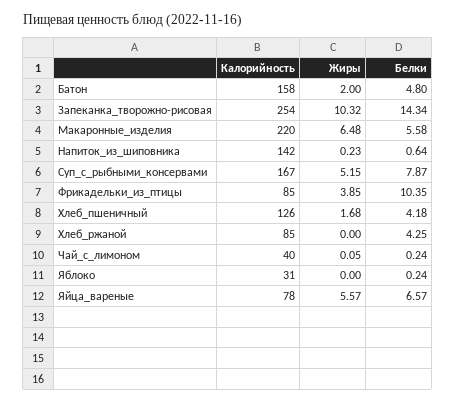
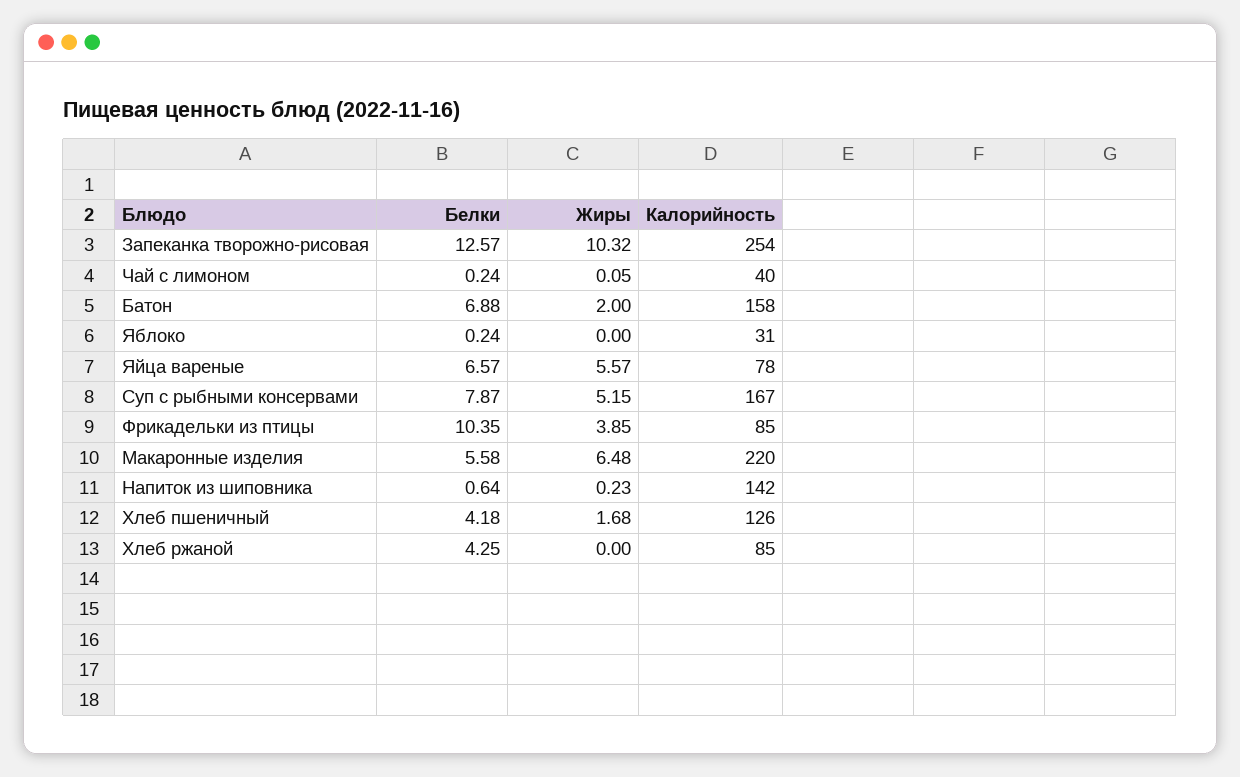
  {
    "Калорийность": {
      "Батон": 158,
      "Запеканка_творожно-рисовая": 254,
      "Макаронные_изделия": 220,
      "Напиток_из_шиповника": 142,
      "Суп_с_рыбными_консервами": 167,
      "Фрикадельки_из_птицы": 85,
      "Хлеб_пшеничный": 126,
      "Хлеб_ржаной": 85,
      "Чай_с_лимоном": 40,
      "Яблоко": 31,
      "Яйца_вареные": 78
    },
    "Жиры": {
      "Батон": 2,
      "Запеканка_творожно-рисовая": 10.32,
      "Макаронные_изделия": 6.48,
      "Напиток_из_шиповника": 0.23,
      "Суп_с_рыбными_консервами": 5.15,
      "Фрикадельки_из_птицы": 3.85,
      "Хлеб_пшеничный": 1.68,
      "Хлеб_ржаной": 0,
      "Чай_с_лимоном": 0.05,
      "Яблоко": 0,
      "Яйца_вареные": 5.57
    },
    "Белки": {
-     "Батон": 4.8,
+     "Батон": 6.88,
-     "Запеканка_творожно-рисовая": 14.34,
+     "Запеканка_творожно-рисовая": 12.57,
      "Макаронные_изделия": 5.58,
      "Напиток_из_шиповника": 0.64,
      "Суп_с_рыбными_консервами": 7.87,
      "Фрикадельки_из_птицы": 10.35,
      "Хлеб_пшеничный": 4.18,
      "Хлеб_ржаной": 4.25,
      "Чай_с_лимоном": 0.24,
      "Яблоко": 0.24,
      "Яйца_вареные": 6.57
    }
  }

